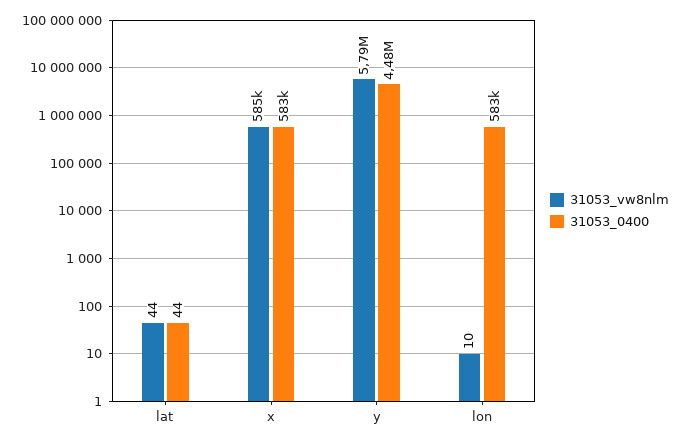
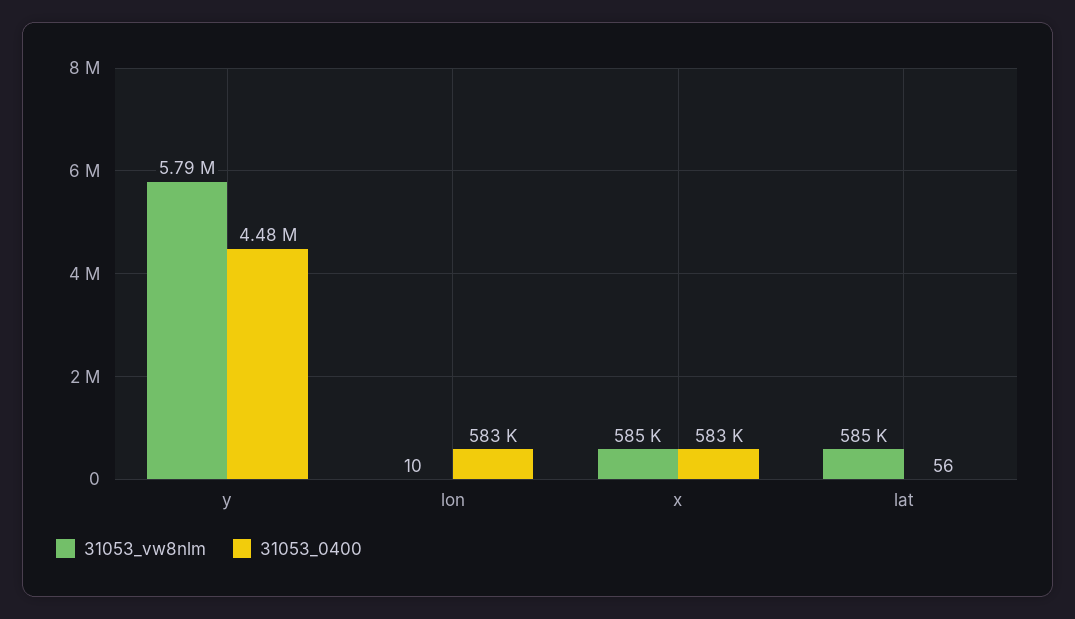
  {
    "31053_vw8nlm": {
-     "lat": 44,
+     "lat": 585000,
      "x": 585000,
      "y": 5790000,
      "lon": 10
    },
    "31053_0400": {
-     "lat": 44,
+     "lat": 56,
      "x": 583000,
      "y": 4480000,
      "lon": 583000
    }
  }

